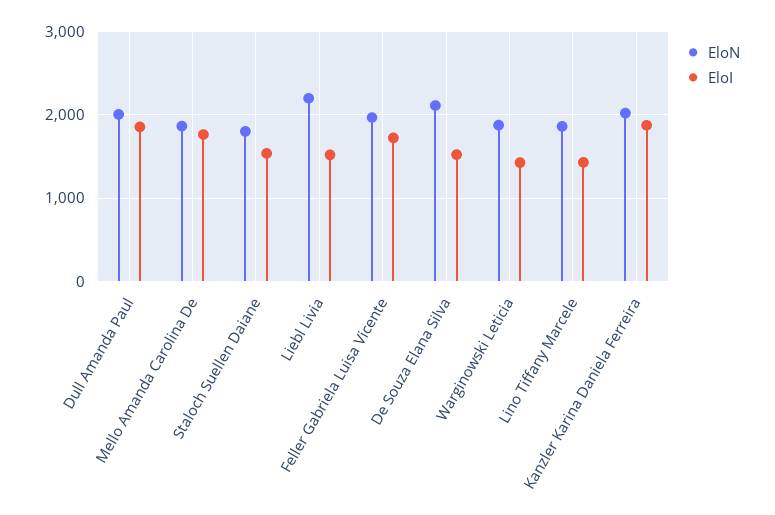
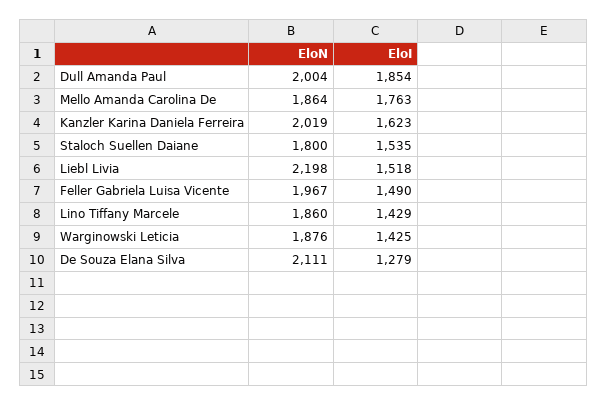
  {
    "EloN": {
      "Dull Amanda Paul": 2004,
      "Mello Amanda Carolina De": 1864,
      "Staloch Suellen Daiane": 1800,
      "Liebl Livia": 2198,
      "Feller Gabriela Luisa Vicente": 1967,
      "De Souza Elana Silva": 2111,
      "Warginowski Leticia": 1876,
      "Lino Tiffany Marcele": 1860,
      "Kanzler Karina Daniela Ferreira": 2019
    },
    "EloI": {
      "Dull Amanda Paul": 1854,
      "Mello Amanda Carolina De": 1763,
      "Staloch Suellen Daiane": 1535,
      "Liebl Livia": 1518,
-     "Feller Gabriela Luisa Vicente": 1700,
+     "Feller Gabriela Luisa Vicente": 1490,
-     "De Souza Elana Silva": 1500,
+     "De Souza Elana Silva": 1279,
      "Warginowski Leticia": 1425,
      "Lino Tiffany Marcele": 1429,
-     "Kanzler Karina Daniela Ferreira": 1900
+     "Kanzler Karina Daniela Ferreira": 1623
    }
  }

